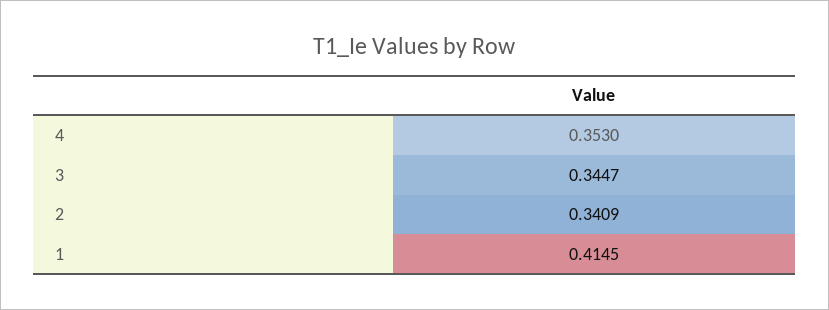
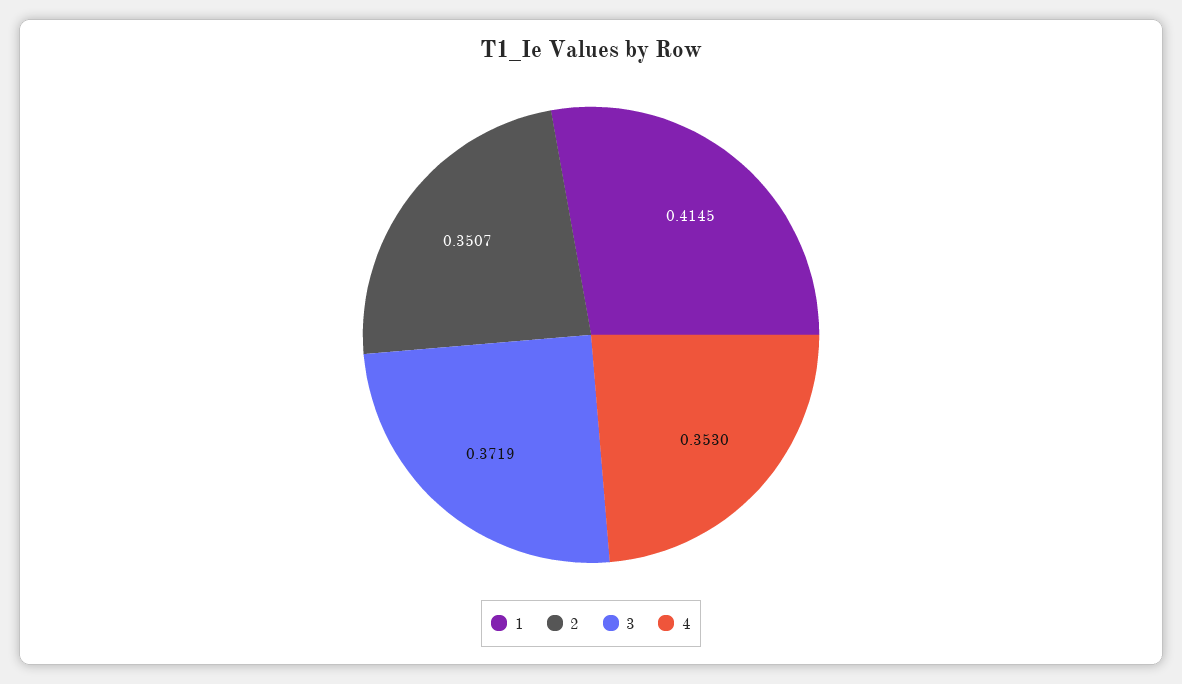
  {
    "4": 0.353,
-   "3": 0.3447,
+   "3": 0.3719,
-   "2": 0.3409,
+   "2": 0.3507,
    "1": 0.4145
  }

